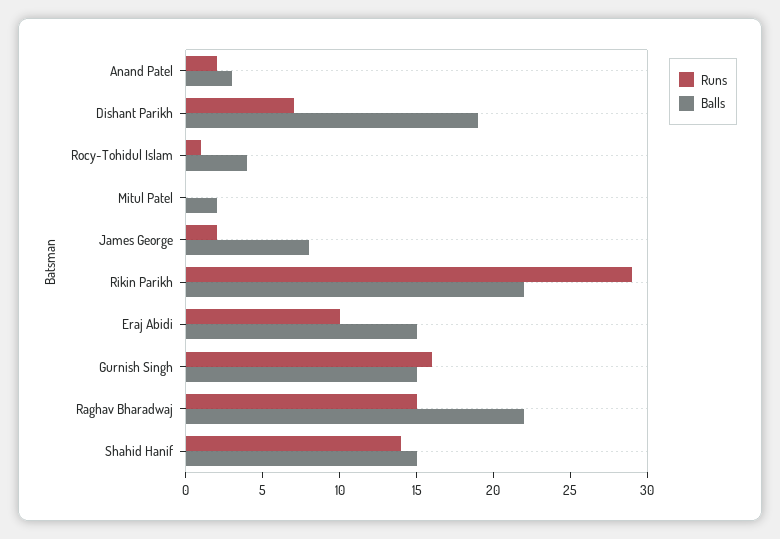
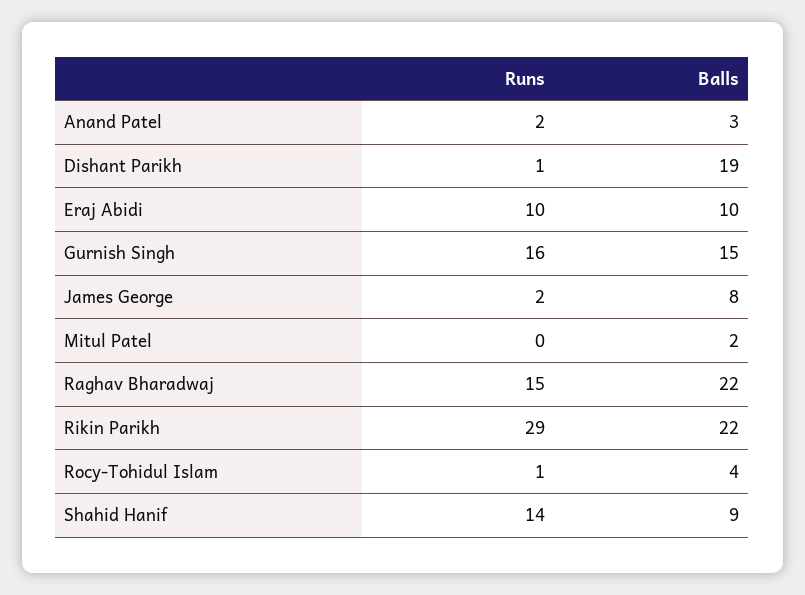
  {
    "Runs": {
      "Anand Patel": 2,
-     "Dishant Parikh": 7,
+     "Dishant Parikh": 1,
      "Rocy-Tohidul Islam": 1,
      "Mitul Patel": 0,
      "James George": 2,
      "Rikin Parikh": 29,
      "Eraj Abidi": 10,
      "Gurnish Singh": 16,
      "Raghav Bharadwaj": 15,
      "Shahid Hanif": 14
    },
    "Balls": {
      "Anand Patel": 3,
      "Dishant Parikh": 19,
      "Rocy-Tohidul Islam": 4,
      "Mitul Patel": 2,
      "James George": 8,
      "Rikin Parikh": 22,
-     "Eraj Abidi": 15,
+     "Eraj Abidi": 10,
      "Gurnish Singh": 15,
      "Raghav Bharadwaj": 22,
-     "Shahid Hanif": 15
+     "Shahid Hanif": 9
    }
  }

